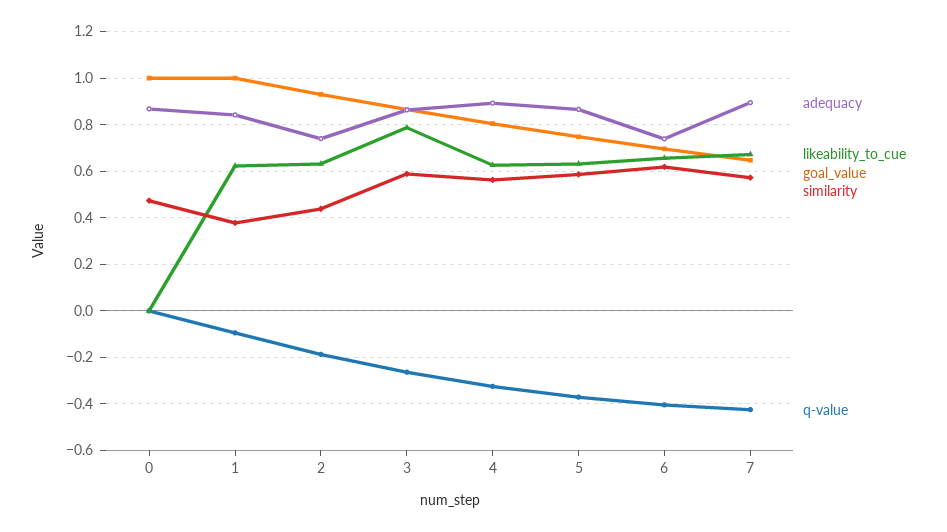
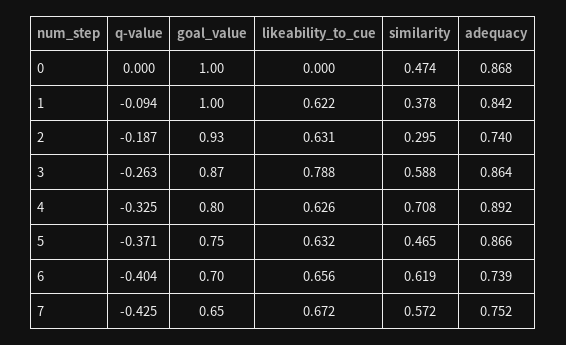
  {
    "adequacy": {
      "0": 0.868,
      "1": 0.842,
      "2": 0.74,
      "3": 0.864,
      "4": 0.892,
      "5": 0.866,
      "6": 0.739,
-     "7": 0.9
+     "7": 0.752
    },
    "likeability_to_cue": {
      "0": 0,
      "1": 0.622,
      "2": 0.631,
      "3": 0.788,
      "4": 0.626,
      "5": 0.632,
      "6": 0.656,
      "7": 0.672
    },
    "goal_value": {
      "0": 1,
      "1": 1,
      "2": 0.93,
      "3": 0.87,
      "4": 0.8,
      "5": 0.75,
      "6": 0.7,
      "7": 0.65
    },
    "similarity": {
      "0": 0.474,
      "1": 0.378,
-     "2": 0.45,
+     "2": 0.295,
      "3": 0.588,
-     "4": 0.55,
+     "4": 0.708,
-     "5": 0.6,
+     "5": 0.465,
      "6": 0.619,
      "7": 0.572
    },
    "q-value": {
      "0": 0,
      "1": -0.094,
      "2": -0.187,
      "3": -0.263,
      "4": -0.325,
      "5": -0.371,
      "6": -0.404,
      "7": -0.425
    }
  }

